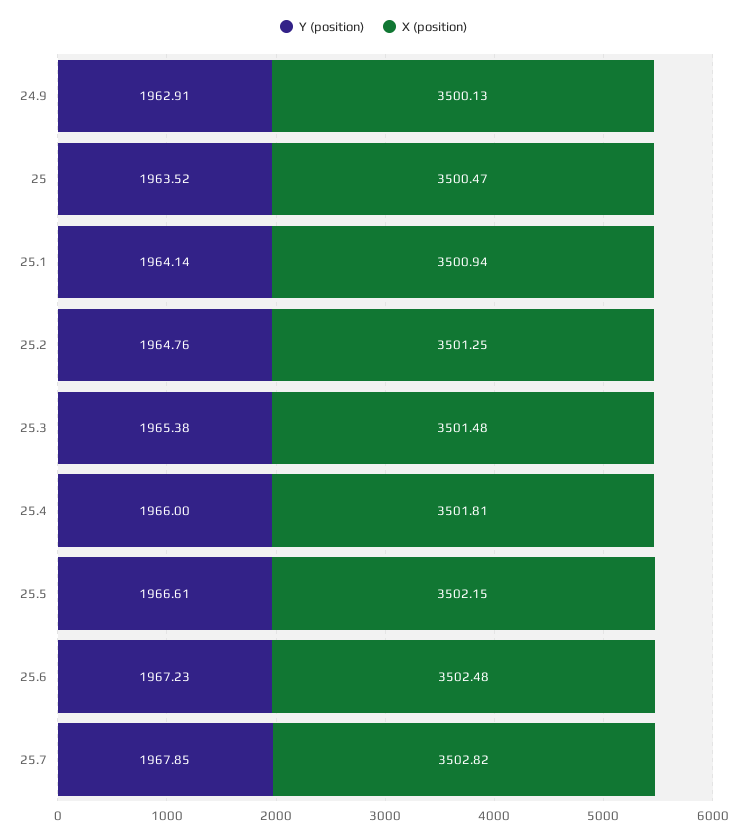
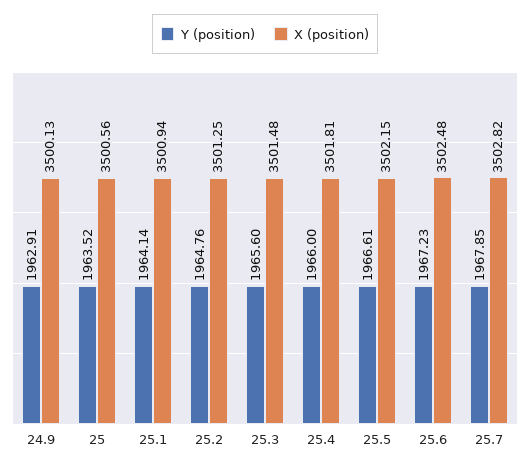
  {
    "Y (position)": {
      "24.9": 1962.91,
      "25": 1963.52,
      "25.1": 1964.14,
      "25.2": 1964.76,
-     "25.3": 1965.38,
+     "25.3": 1965.6,
      "25.4": 1966,
      "25.5": 1966.61,
      "25.6": 1967.23,
      "25.7": 1967.85
    },
    "X (position)": {
      "24.9": 3500.13,
-     "25": 3500.47,
+     "25": 3500.56,
      "25.1": 3500.94,
      "25.2": 3501.25,
      "25.3": 3501.48,
      "25.4": 3501.81,
      "25.5": 3502.15,
      "25.6": 3502.48,
      "25.7": 3502.82
    }
  }

